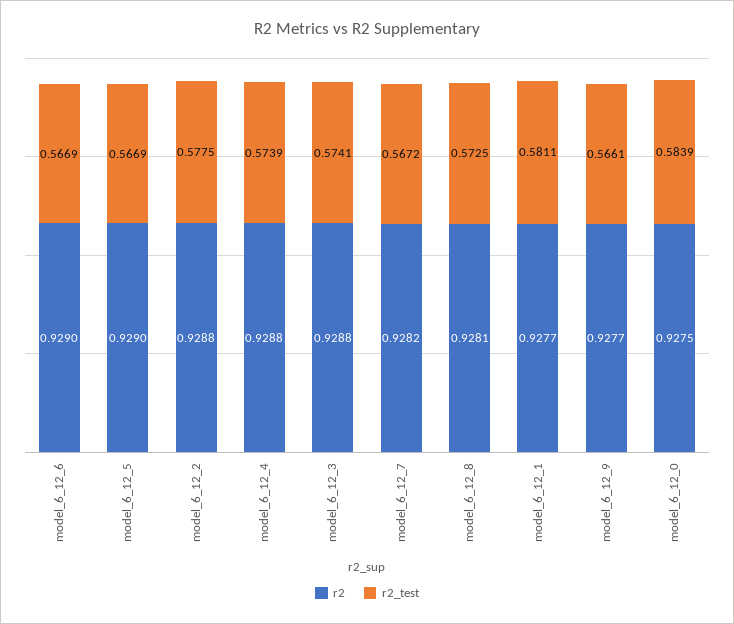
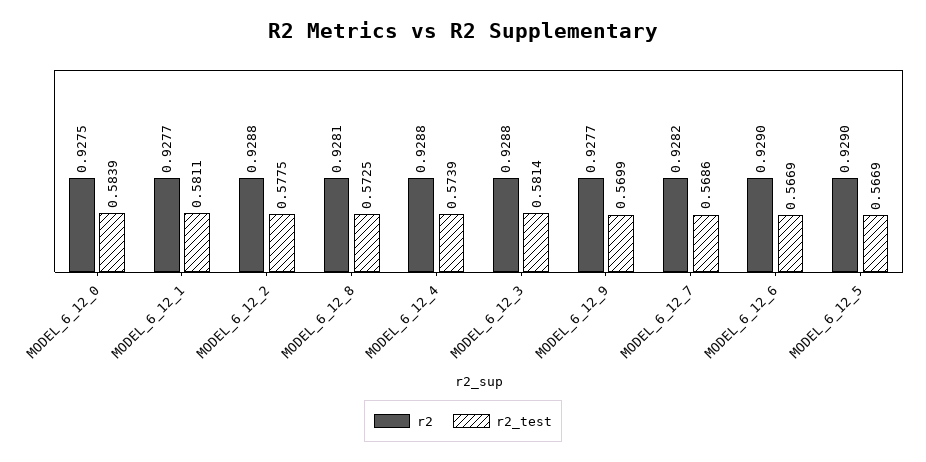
  {
    "r2": {
      "model_6_12_6": 0.929,
      "model_6_12_5": 0.929,
      "model_6_12_2": 0.9288,
      "model_6_12_4": 0.9288,
      "model_6_12_3": 0.9288,
      "model_6_12_7": 0.9282,
      "model_6_12_8": 0.9281,
      "model_6_12_1": 0.9277,
      "model_6_12_9": 0.9277,
      "model_6_12_0": 0.9275
    },
    "r2_test": {
      "model_6_12_6": 0.5669,
      "model_6_12_5": 0.5669,
      "model_6_12_2": 0.5775,
      "model_6_12_4": 0.5739,
-     "model_6_12_3": 0.5741,
+     "model_6_12_3": 0.5814,
-     "model_6_12_7": 0.5672,
+     "model_6_12_7": 0.5686,
      "model_6_12_8": 0.5725,
      "model_6_12_1": 0.5811,
-     "model_6_12_9": 0.5661,
+     "model_6_12_9": 0.5699,
      "model_6_12_0": 0.5839
    }
  }

